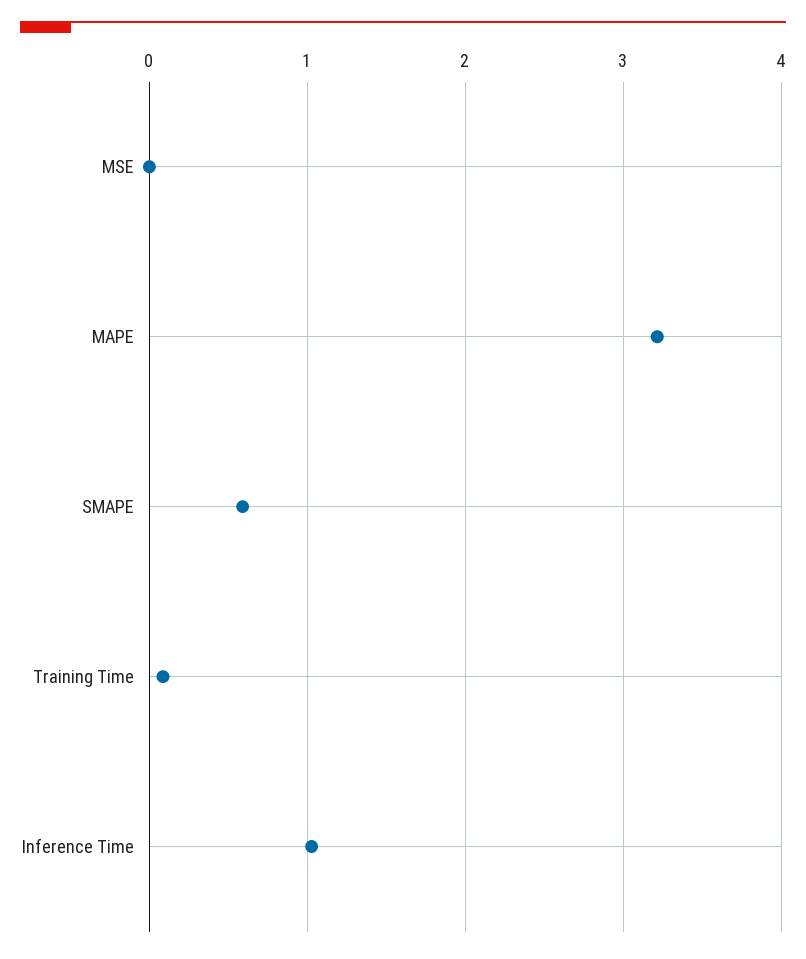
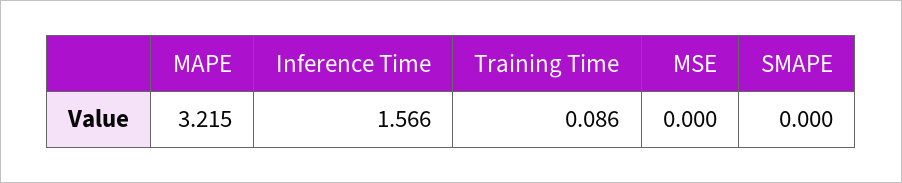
  {
    "MSE": 0,
    "MAPE": 3.215,
-   "SMAPE": 0.6,
+   "SMAPE": 0,
    "Training Time": 0.086,
-   "Inference Time": 1
+   "Inference Time": 1.566
  }

